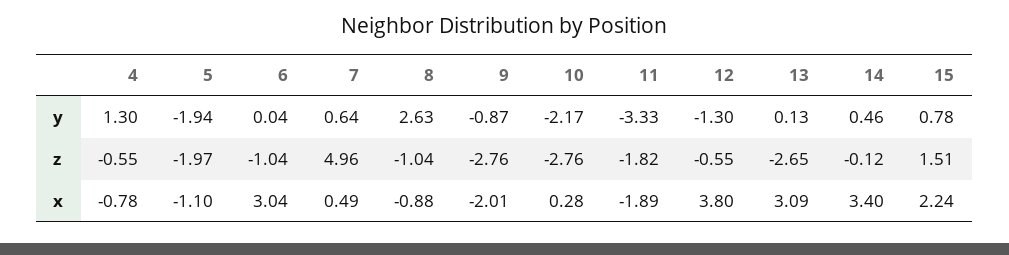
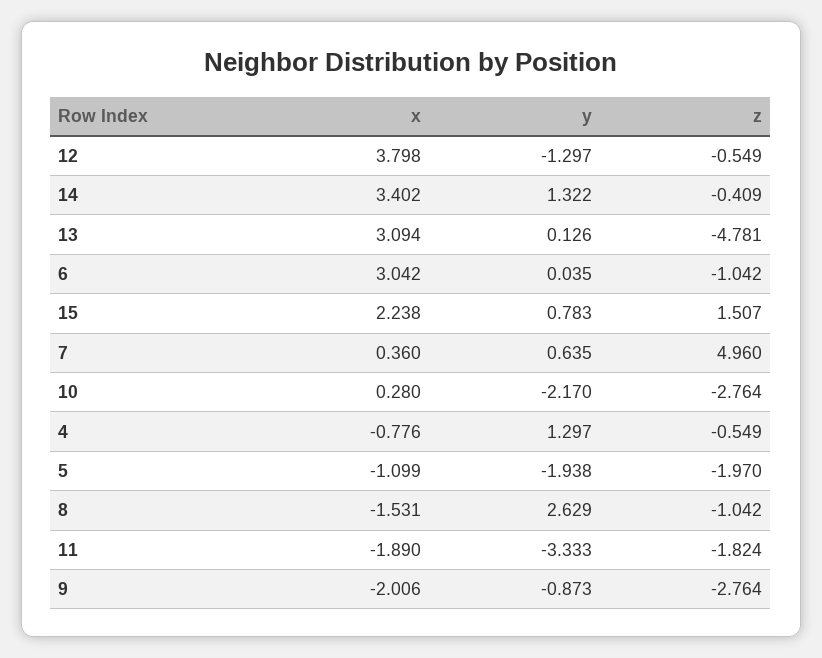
  {
    "4": {
      "y": 1.297,
      "z": -0.549,
      "x": -0.776
    },
    "5": {
      "y": -1.938,
      "z": -1.97,
      "x": -1.099
    },
    "6": {
      "y": 0.035,
      "z": -1.042,
      "x": 3.042
    },
    "7": {
      "y": 0.635,
      "z": 4.96,
-     "x": 0.49
+     "x": 0.36
    },
    "8": {
      "y": 2.629,
      "z": -1.042,
-     "x": -0.88
+     "x": -1.531
    },
    "9": {
      "y": -0.873,
      "z": -2.764,
      "x": -2.006
    },
    "10": {
      "y": -2.17,
      "z": -2.764,
      "x": 0.28
    },
    "11": {
      "y": -3.333,
      "z": -1.824,
      "x": -1.89
    },
    "12": {
      "y": -1.297,
      "z": -0.549,
      "x": 3.798
    },
    "13": {
      "y": 0.126,
-     "z": -2.65,
+     "z": -4.781,
      "x": 3.094
    },
    "14": {
-     "y": 0.46,
+     "y": 1.322,
-     "z": -0.12,
+     "z": -0.409,
      "x": 3.402
    },
    "15": {
      "y": 0.783,
      "z": 1.507,
      "x": 2.238
    }
  }

